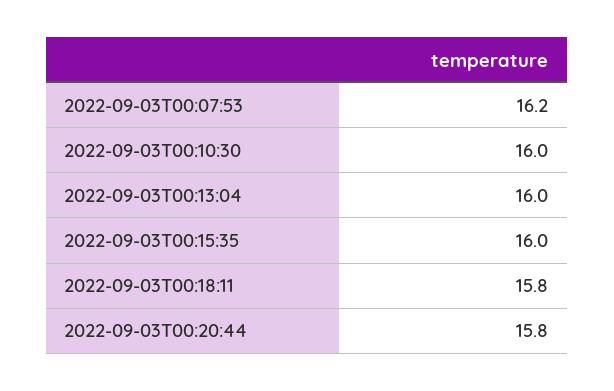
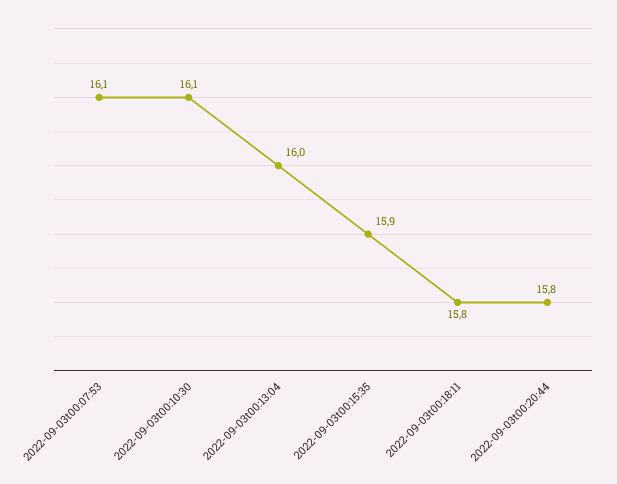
  {
-   "2022-09-03T00:07:53": 16.2,
+   "2022-09-03T00:07:53": 16.1,
-   "2022-09-03T00:10:30": 16,
+   "2022-09-03T00:10:30": 16.1,
    "2022-09-03T00:13:04": 16,
-   "2022-09-03T00:15:35": 16,
+   "2022-09-03T00:15:35": 15.9,
    "2022-09-03T00:18:11": 15.8,
    "2022-09-03T00:20:44": 15.8
  }

